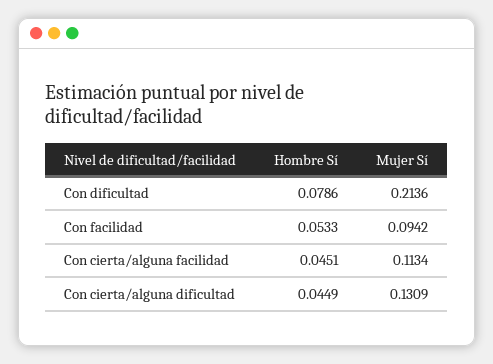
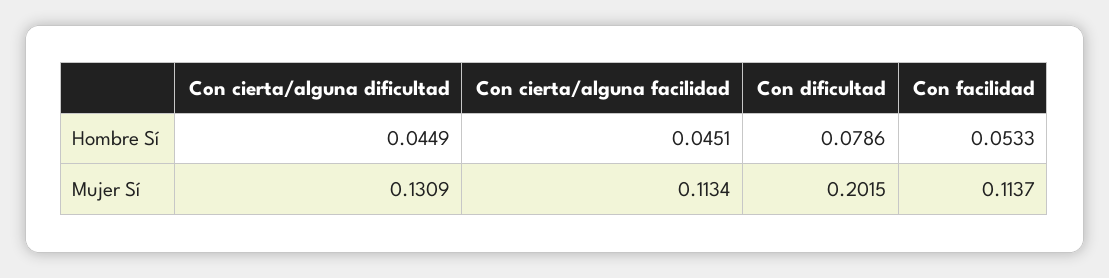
  {
    "Hombre Sí": {
      "Con dificultad": 0.0786,
      "Con facilidad": 0.0533,
      "Con cierta/alguna facilidad": 0.0451,
      "Con cierta/alguna dificultad": 0.0449
    },
    "Mujer Sí": {
-     "Con dificultad": 0.2136,
+     "Con dificultad": 0.2015,
-     "Con facilidad": 0.0942,
+     "Con facilidad": 0.1137,
      "Con cierta/alguna facilidad": 0.1134,
      "Con cierta/alguna dificultad": 0.1309
    }
  }

